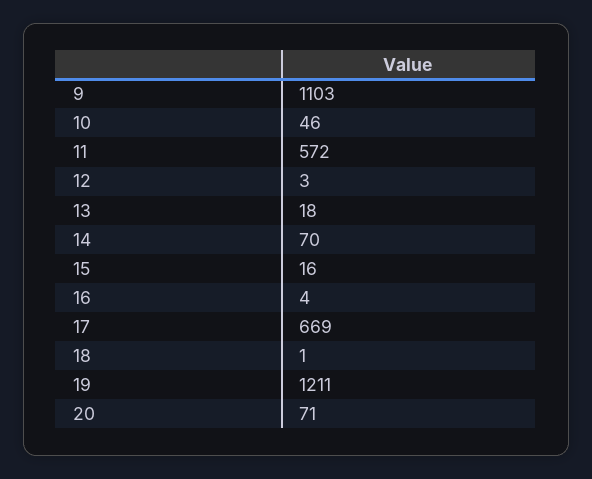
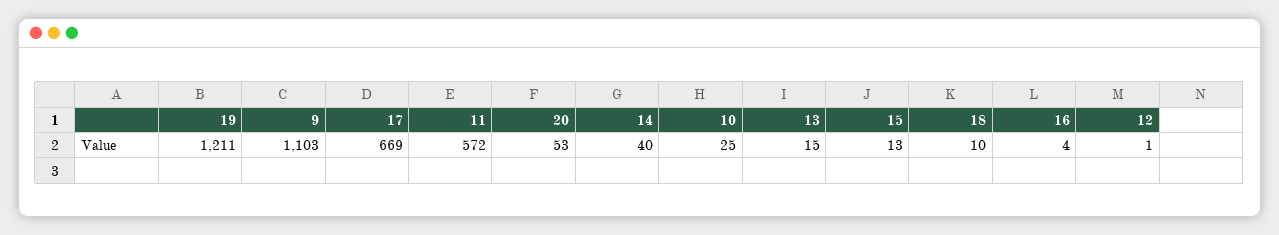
  {
    "9": 1103,
-   "10": 46,
+   "10": 25,
    "11": 572,
-   "12": 3,
+   "12": 1,
-   "13": 18,
+   "13": 15,
-   "14": 70,
+   "14": 40,
-   "15": 16,
+   "15": 13,
    "16": 4,
    "17": 669,
-   "18": 1,
+   "18": 10,
    "19": 1211,
-   "20": 71
+   "20": 53
  }

